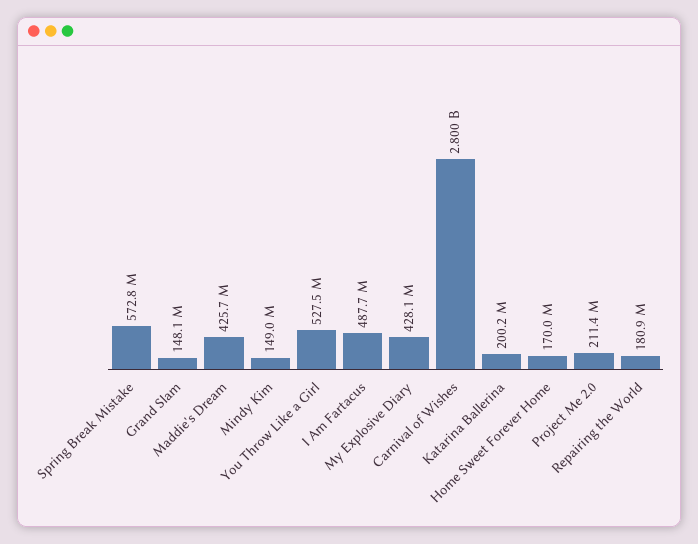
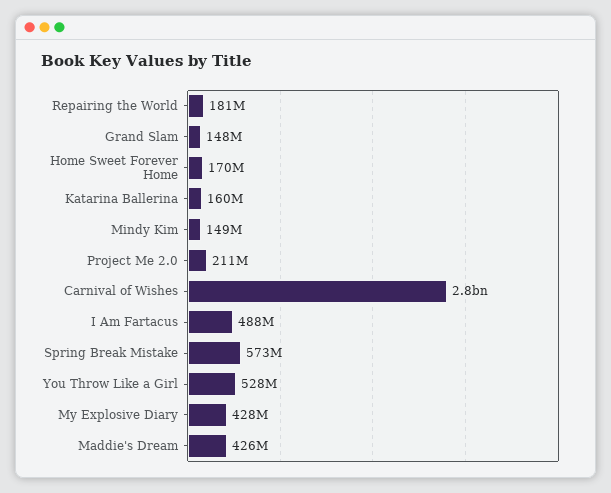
  {
    "Spring Break Mistake": 572800000,
    "Grand Slam": 148100000,
    "Maddie's Dream": 425700000,
    "Mindy Kim": 149000000,
    "You Throw Like a Girl": 527500000,
    "I Am Fartacus": 487700000,
    "My Explosive Diary": 428100000,
    "Carnival of Wishes": 2800000000,
-   "Katarina Ballerina": 200200000,
+   "Katarina Ballerina": 160000000,
    "Home Sweet Forever Home": 170000000,
    "Project Me 2.0": 211400000,
    "Repairing the World": 180900000
  }

